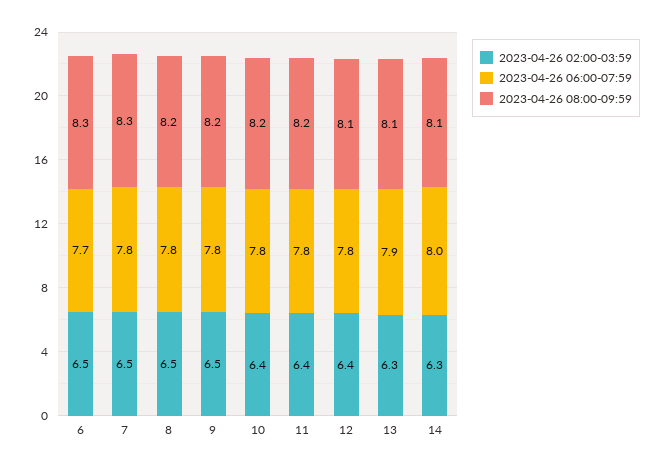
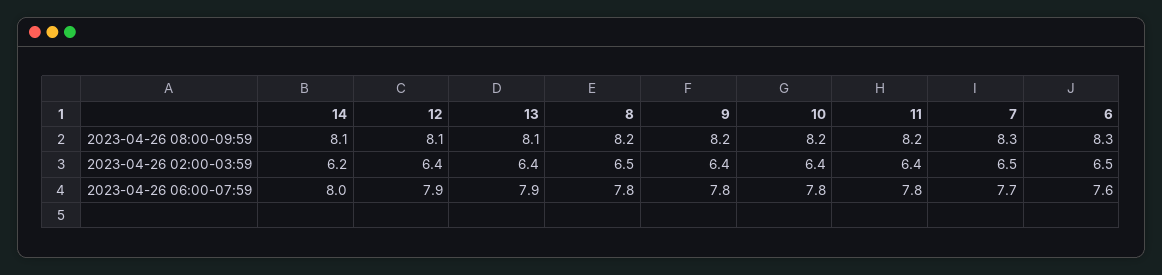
  {
    "2023-04-26 02:00-03:59": {
      "6": 6.5,
      "7": 6.5,
      "8": 6.5,
-     "9": 6.5,
+     "9": 6.4,
      "10": 6.4,
      "11": 6.4,
      "12": 6.4,
-     "13": 6.3,
+     "13": 6.4,
-     "14": 6.3
+     "14": 6.2
    },
    "2023-04-26 06:00-07:59": {
-     "6": 7.7,
+     "6": 7.6,
-     "7": 7.8,
+     "7": 7.7,
      "8": 7.8,
      "9": 7.8,
      "10": 7.8,
      "11": 7.8,
-     "12": 7.8,
+     "12": 7.9,
      "13": 7.9,
      "14": 8
    },
    "2023-04-26 08:00-09:59": {
      "6": 8.3,
      "7": 8.3,
      "8": 8.2,
      "9": 8.2,
      "10": 8.2,
      "11": 8.2,
      "12": 8.1,
      "13": 8.1,
      "14": 8.1
    }
  }

